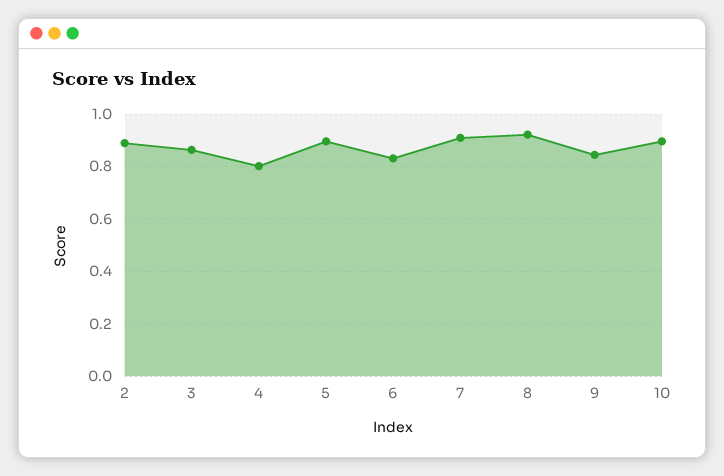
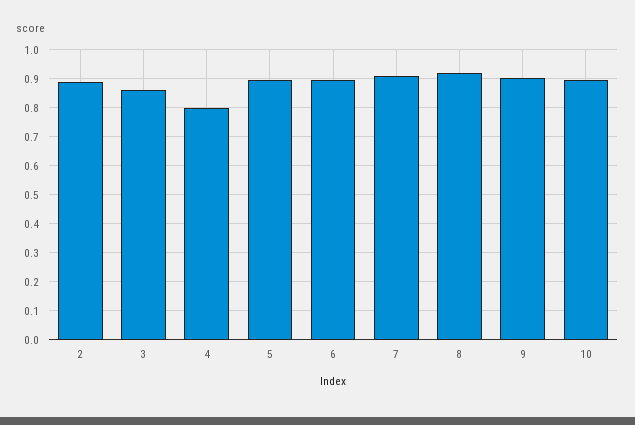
  {
    "2": 0.9,
    "3": 0.875,
    "4": 0.8,
    "5": 0.9,
-   "6": 0.825,
+   "6": 0.9,
    "7": 0.9,
    "8": 0.925,
-   "9": 0.85,
+   "9": 0.9,
    "10": 0.9
  }

